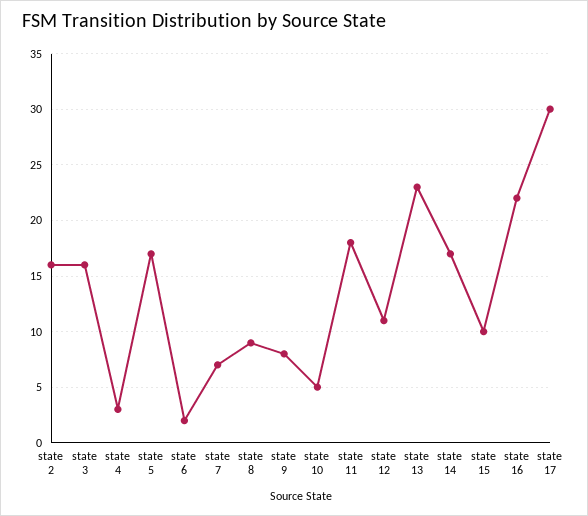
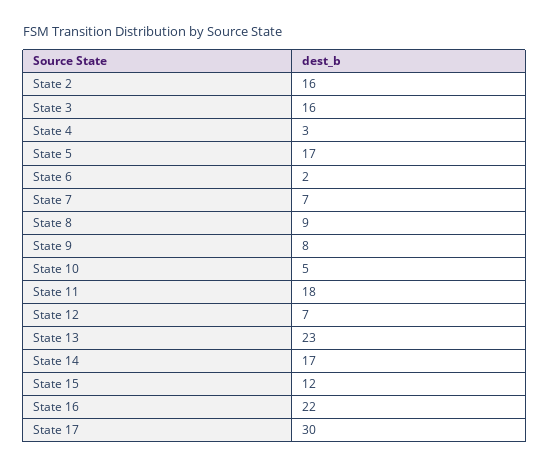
  {
    "state 2": 16,
    "state 3": 16,
    "state 4": 3,
    "state 5": 17,
    "state 6": 2,
    "state 7": 7,
    "state 8": 9,
    "state 9": 8,
    "state 10": 5,
    "state 11": 18,
-   "state 12": 11,
+   "state 12": 7,
    "state 13": 23,
    "state 14": 17,
-   "state 15": 10,
+   "state 15": 12,
    "state 16": 22,
    "state 17": 30
  }

